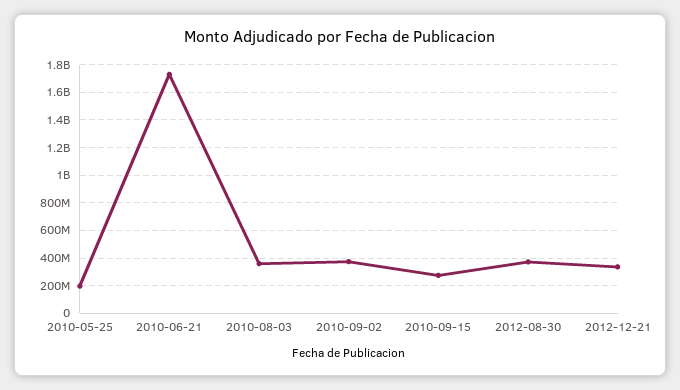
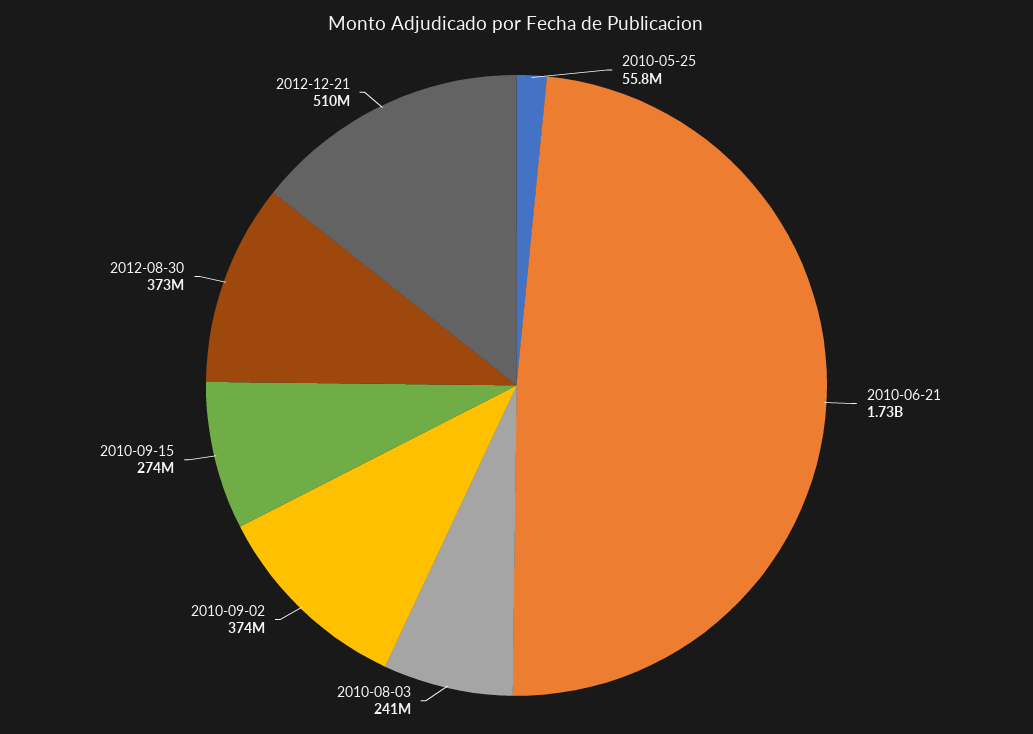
  {
-   "2010-05-25": 200000000,
+   "2010-05-25": 55800000,
    "2010-06-21": 1730000000,
-   "2010-08-03": 350000000,
+   "2010-08-03": 241000000,
    "2010-09-02": 374000000,
    "2010-09-15": 274000000,
    "2012-08-30": 373000000,
-   "2012-12-21": 350000000
+   "2012-12-21": 510000000
  }

